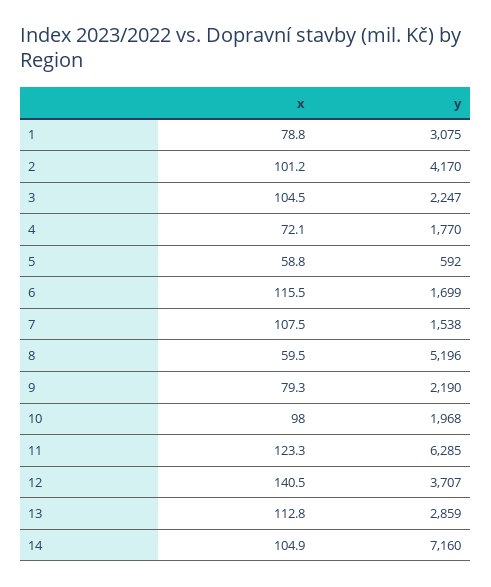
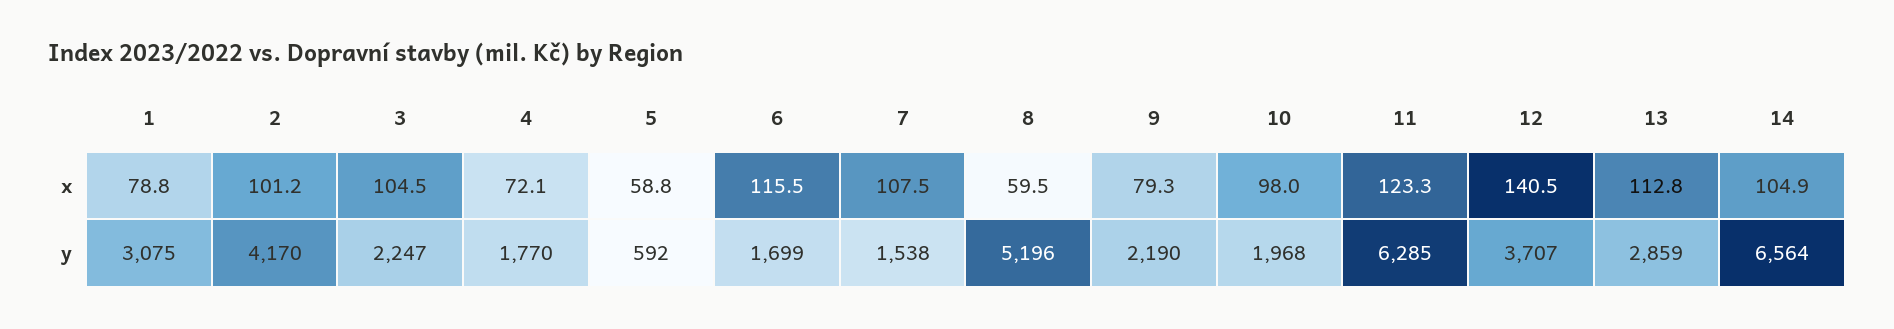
  {
    "x": {
      "1": 78.8,
      "2": 101.2,
      "3": 104.5,
      "4": 72.1,
      "5": 58.8,
      "6": 115.5,
      "7": 107.5,
      "8": 59.5,
      "9": 79.3,
      "10": 98,
      "11": 123.3,
      "12": 140.5,
      "13": 112.8,
      "14": 104.9
    },
    "y": {
      "1": 3075,
      "2": 4170,
      "3": 2247,
      "4": 1770,
      "5": 592,
      "6": 1699,
      "7": 1538,
      "8": 5196,
      "9": 2190,
      "10": 1968,
      "11": 6285,
      "12": 3707,
      "13": 2859,
-     "14": 7160
+     "14": 6564
    }
  }

